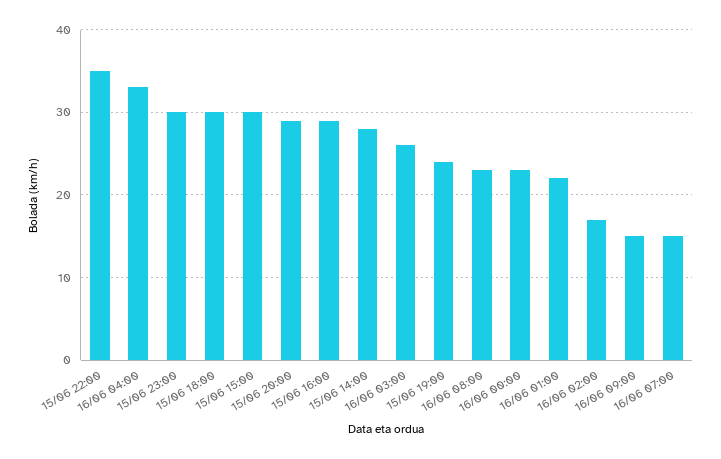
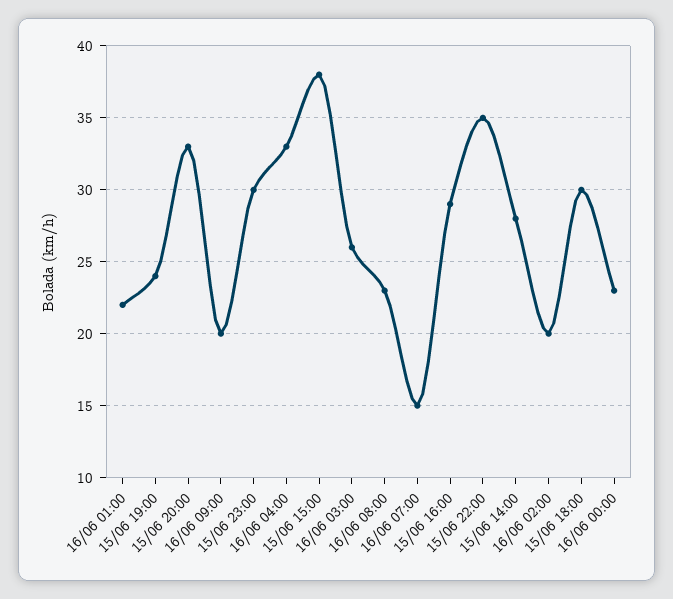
  {
    "15/06 22:00": 35,
    "16/06 04:00": 33,
    "15/06 23:00": 30,
    "15/06 18:00": 30,
-   "15/06 15:00": 30,
+   "15/06 15:00": 38,
-   "15/06 20:00": 29,
+   "15/06 20:00": 33,
    "15/06 16:00": 29,
    "15/06 14:00": 28,
    "16/06 03:00": 26,
    "15/06 19:00": 24,
    "16/06 08:00": 23,
    "16/06 00:00": 23,
    "16/06 01:00": 22,
-   "16/06 02:00": 17,
+   "16/06 02:00": 20,
-   "16/06 09:00": 15,
+   "16/06 09:00": 20,
    "16/06 07:00": 15
  }

